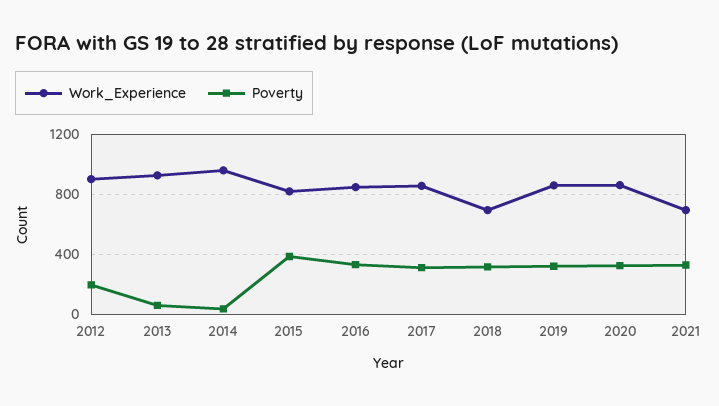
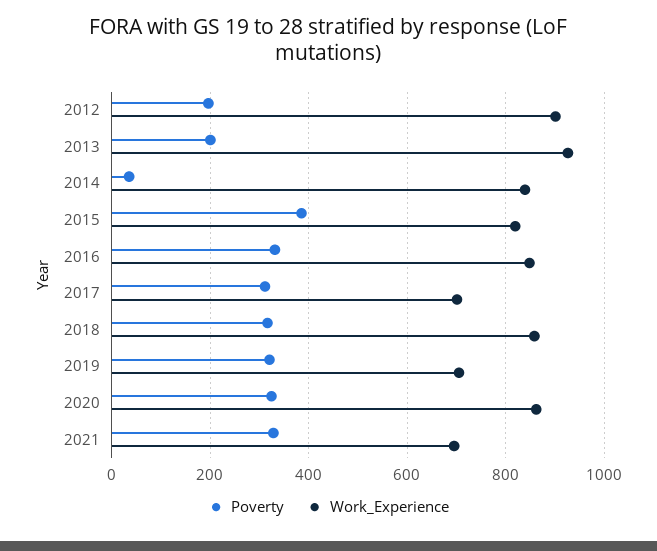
  {
    "Work_Experience": {
      "2012": 900,
      "2013": 920,
-     "2014": 950,
+     "2014": 840,
      "2015": 820,
      "2016": 840,
-     "2017": 850,
+     "2017": 700,
-     "2018": 700,
+     "2018": 860,
-     "2019": 850,
+     "2019": 700,
      "2020": 860,
      "2021": 700
    },
    "Poverty": {
      "2012": 200,
-     "2013": 50,
+     "2013": 200,
      "2014": 40,
      "2015": 380,
      "2016": 340,
      "2017": 320,
      "2018": 320,
      "2019": 320,
      "2020": 320,
      "2021": 320
    }
  }

